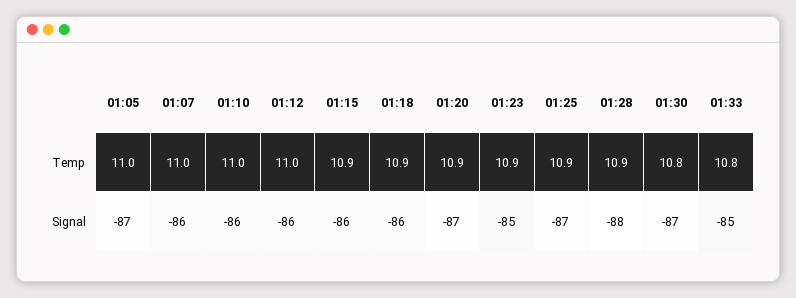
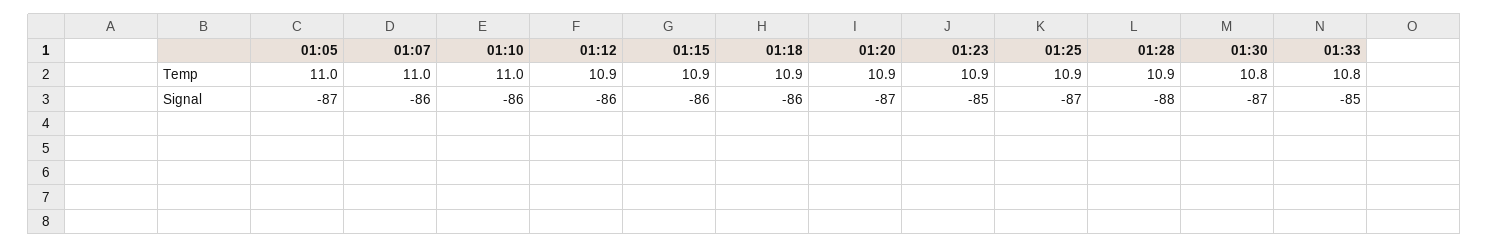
  {
    "01:05": {
      "Temp": 11,
      "Signal": -87
    },
    "01:07": {
      "Temp": 11,
      "Signal": -86
    },
    "01:10": {
      "Temp": 11,
      "Signal": -86
    },
    "01:12": {
-     "Temp": 11,
+     "Temp": 10.9,
      "Signal": -86
    },
    "01:15": {
      "Temp": 10.9,
      "Signal": -86
    },
    "01:18": {
      "Temp": 10.9,
      "Signal": -86
    },
    "01:20": {
      "Temp": 10.9,
      "Signal": -87
    },
    "01:23": {
      "Temp": 10.9,
      "Signal": -85
    },
    "01:25": {
      "Temp": 10.9,
      "Signal": -87
    },
    "01:28": {
      "Temp": 10.9,
      "Signal": -88
    },
    "01:30": {
      "Temp": 10.8,
      "Signal": -87
    },
    "01:33": {
      "Temp": 10.8,
      "Signal": -85
    }
  }

